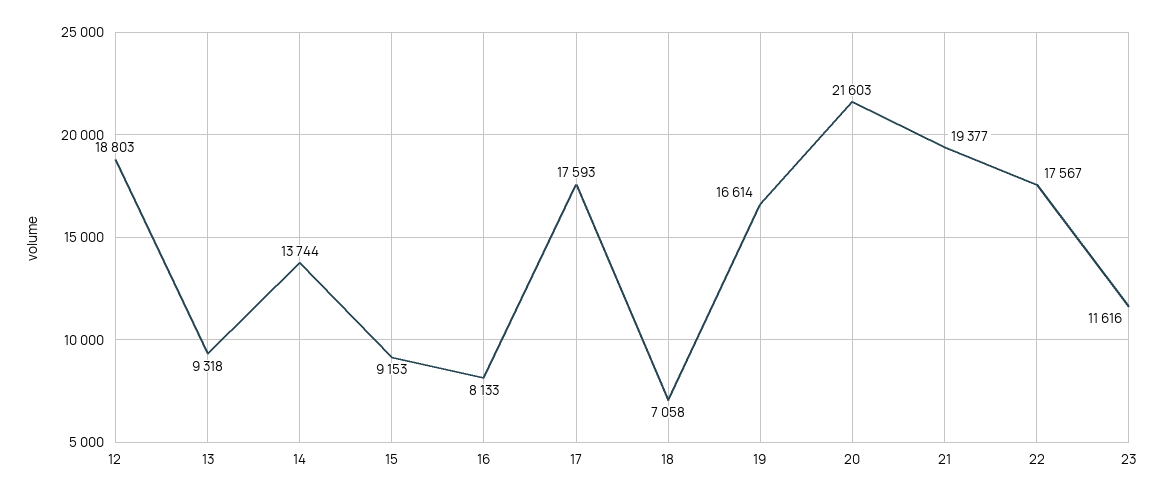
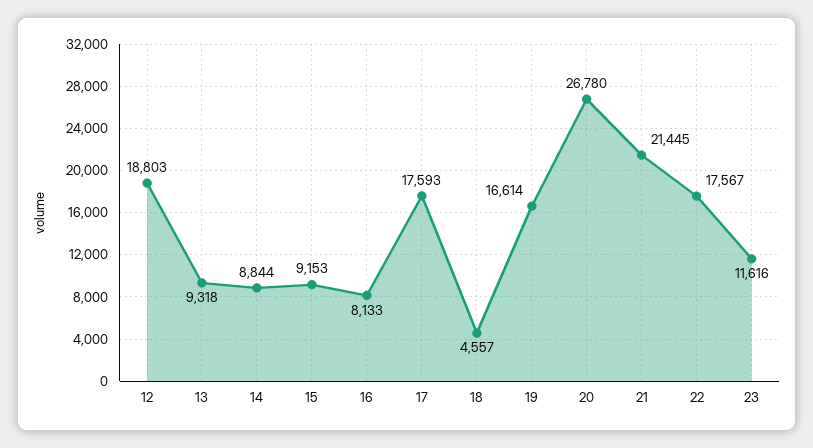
  {
    "12": 18803,
    "13": 9318,
-   "14": 13744,
+   "14": 8844,
    "15": 9153,
    "16": 8133,
    "17": 17593,
-   "18": 7058,
+   "18": 4557,
    "19": 16614,
-   "20": 21603,
+   "20": 26780,
-   "21": 19377,
+   "21": 21445,
    "22": 17567,
    "23": 11616
  }

